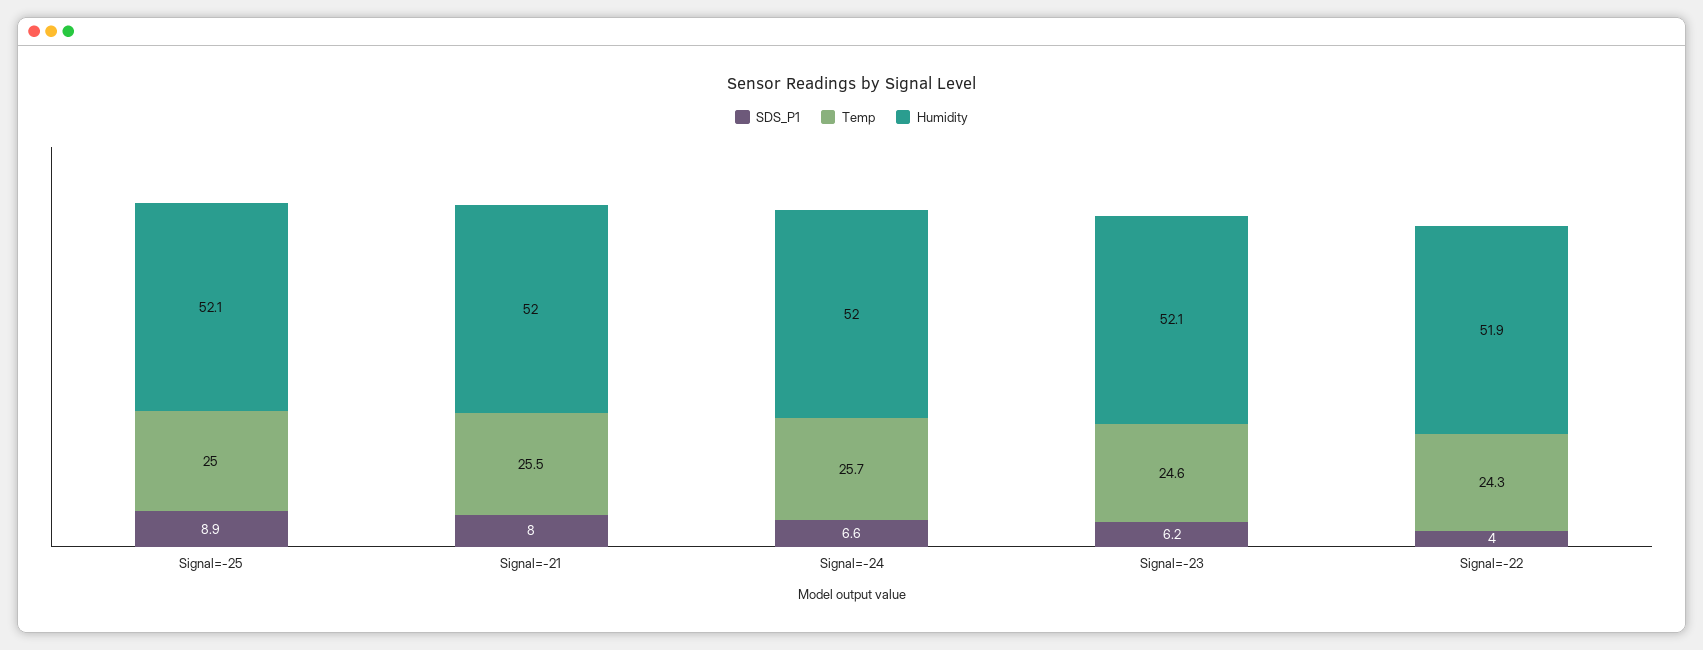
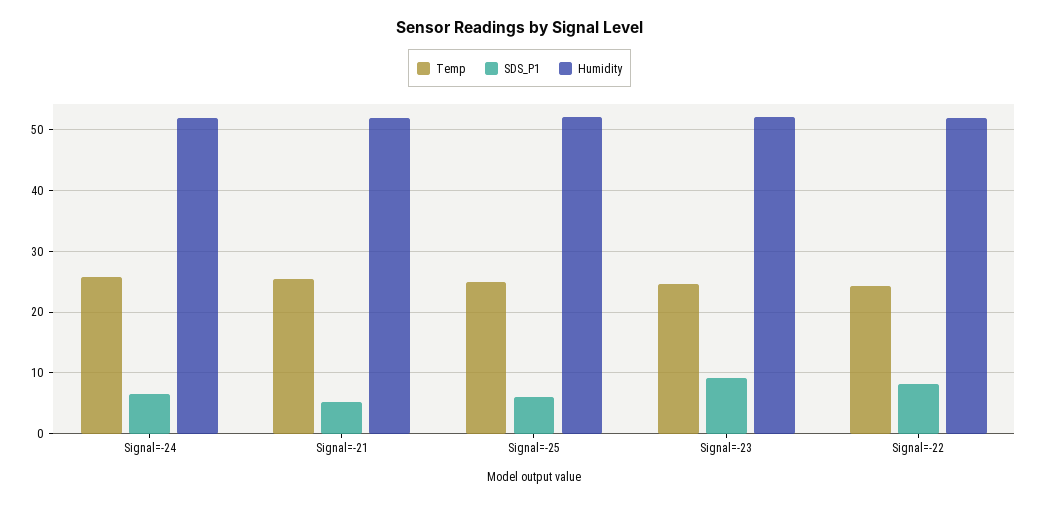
  {
    "SDS_P1": {
-     "Signal=-25": 8.9,
+     "Signal=-25": 6,
-     "Signal=-21": 8,
+     "Signal=-21": 5,
      "Signal=-24": 6.6,
-     "Signal=-23": 6.2,
+     "Signal=-23": 9,
-     "Signal=-22": 4
+     "Signal=-22": 8
    },
    "Temp": {
      "Signal=-25": 25,
      "Signal=-21": 25.5,
      "Signal=-24": 25.7,
      "Signal=-23": 24.6,
      "Signal=-22": 24.3
    },
    "Humidity": {
      "Signal=-25": 52.1,
      "Signal=-21": 52,
      "Signal=-24": 52,
      "Signal=-23": 52.1,
      "Signal=-22": 51.9
    }
  }

